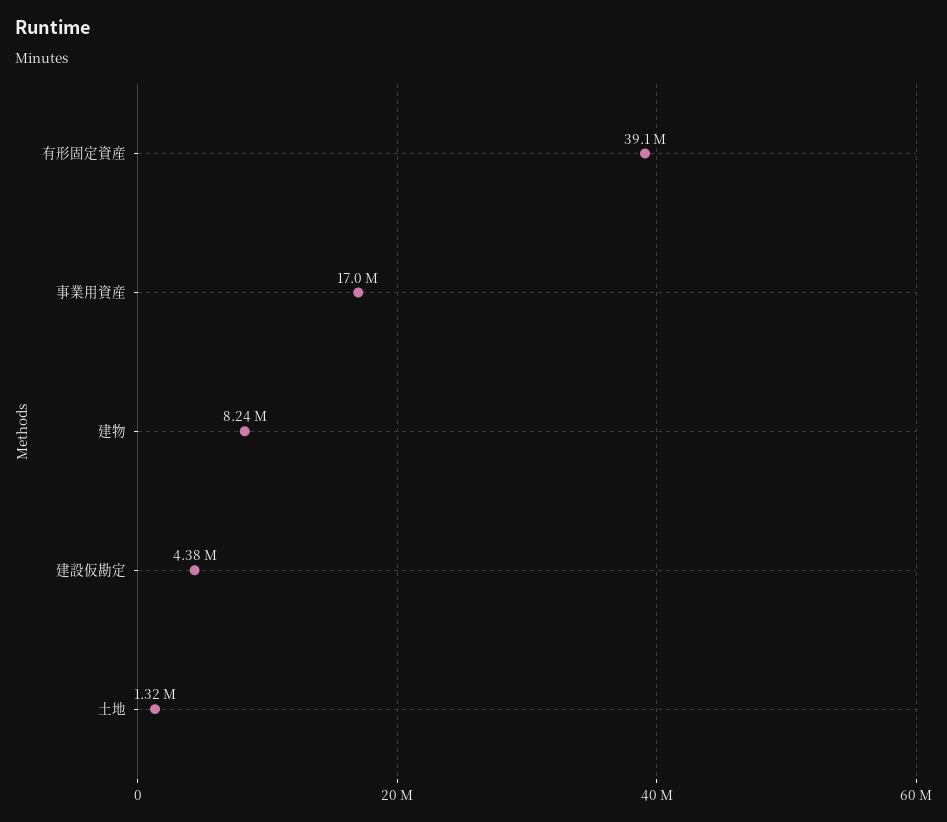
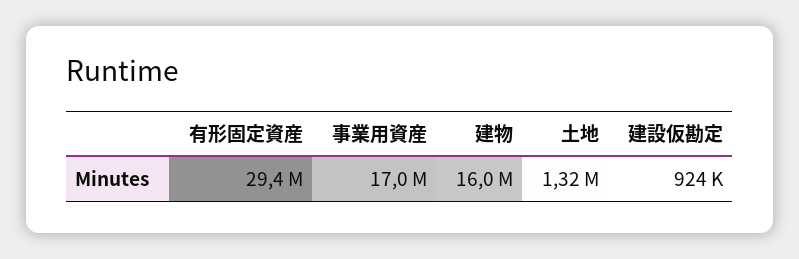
  {
-   "有形固定資産": 39100000,
+   "有形固定資産": 29400000,
    "事業用資産": 17000000,
-   "建物": 8240000,
+   "建物": 16000000,
-   "建設仮勘定": 4380000,
+   "建設仮勘定": 924000,
    "土地": 1320000
  }

